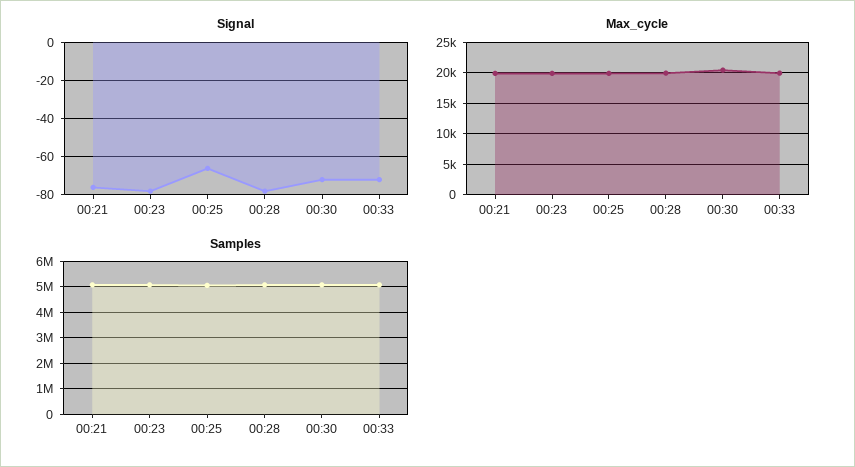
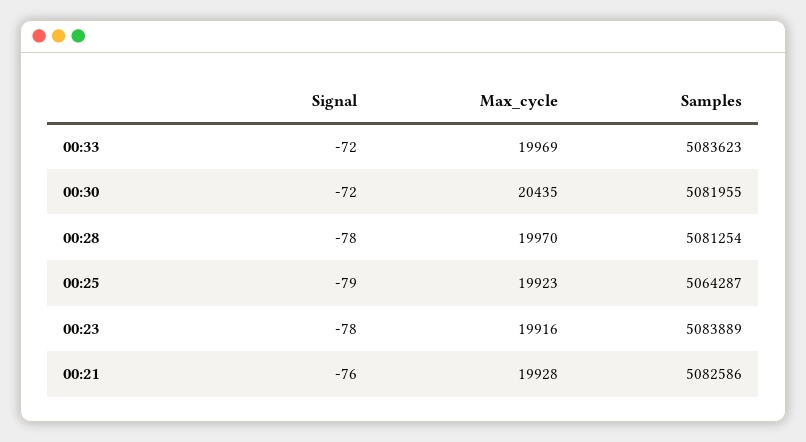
  {
    "Signal": {
      "00:21": -76,
      "00:23": -78,
-     "00:25": -65,
+     "00:25": -79,
      "00:28": -78,
      "00:30": -72,
      "00:33": -72
    },
    "Max_cycle": {
      "00:21": 19928,
      "00:23": 19916,
      "00:25": 19923,
      "00:28": 19970,
      "00:30": 20435,
      "00:33": 19969
    },
    "Samples": {
      "00:21": 5082586,
      "00:23": 5083889,
      "00:25": 5064287,
      "00:28": 5081254,
      "00:30": 5081955,
      "00:33": 5083623
    }
  }

